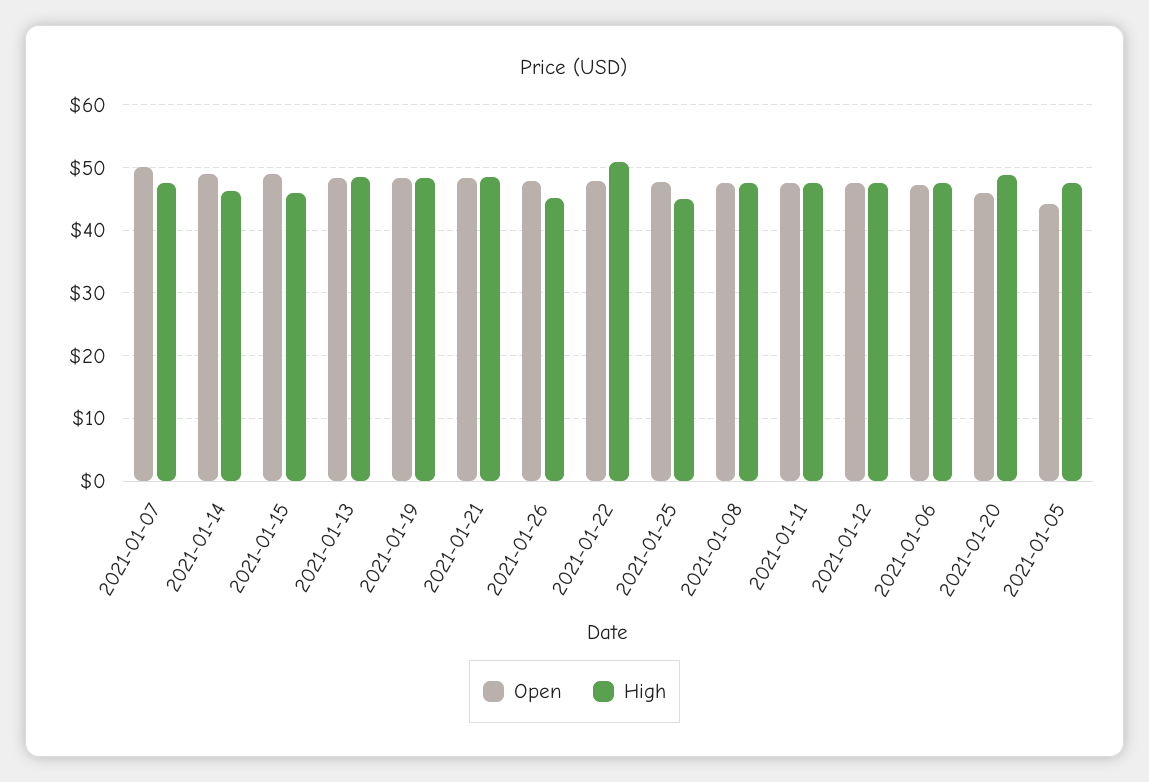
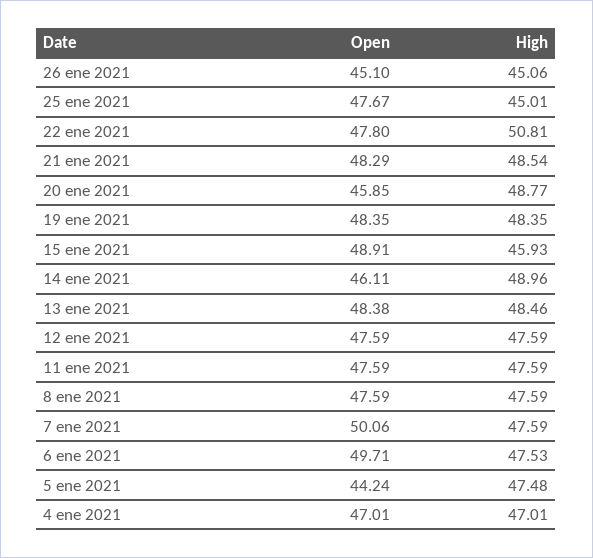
  {
    "Open": {
      "2021-01-07": 50.06,
-     "2021-01-14": 49,
+     "2021-01-14": 46.11,
      "2021-01-15": 48.91,
      "2021-01-13": 48.38,
      "2021-01-19": 48.35,
      "2021-01-21": 48.29,
-     "2021-01-26": 48,
+     "2021-01-26": 45.1,
      "2021-01-22": 47.8,
      "2021-01-25": 47.67,
      "2021-01-08": 47.59,
      "2021-01-11": 47.59,
      "2021-01-12": 47.59,
-     "2021-01-06": 47,
+     "2021-01-06": 49.71,
      "2021-01-20": 45.85,
-     "2021-01-05": 44.24
+     "2021-01-05": 44.24,
+     "4 ene 2021": 47.01
    },
    "High": {
      "2021-01-07": 47.59,
-     "2021-01-14": 46,
+     "2021-01-14": 48.96,
      "2021-01-15": 45.93,
      "2021-01-13": 48.46,
      "2021-01-19": 48.35,
      "2021-01-21": 48.54,
      "2021-01-26": 45.06,
      "2021-01-22": 50.81,
      "2021-01-25": 45.01,
      "2021-01-08": 47.59,
      "2021-01-11": 47.59,
      "2021-01-12": 47.59,
      "2021-01-06": 47.53,
      "2021-01-20": 48.77,
-     "2021-01-05": 47.48
+     "2021-01-05": 47.48,
+     "4 ene 2021": 47.01
    }
  }

